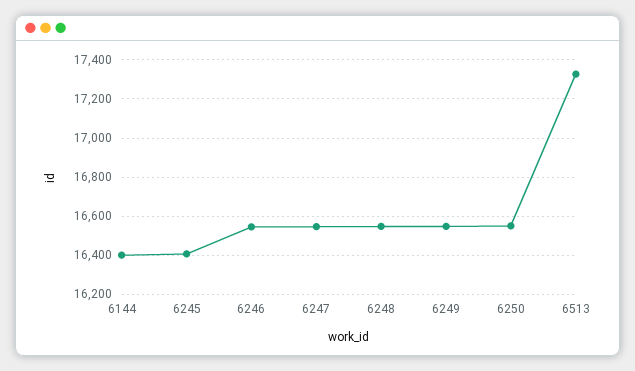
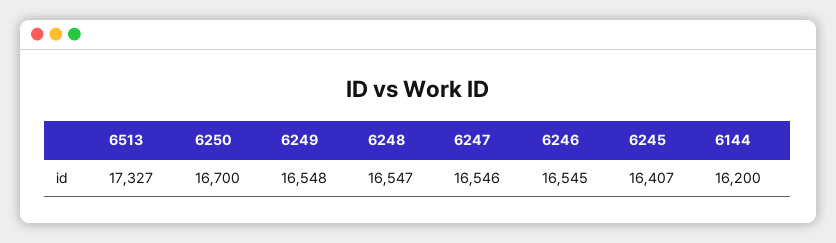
  {
-   "6144": 16400,
+   "6144": 16200,
    "6245": 16407,
    "6246": 16545,
    "6247": 16546,
    "6248": 16547,
    "6249": 16548,
-   "6250": 16550,
+   "6250": 16700,
    "6513": 17327
  }

